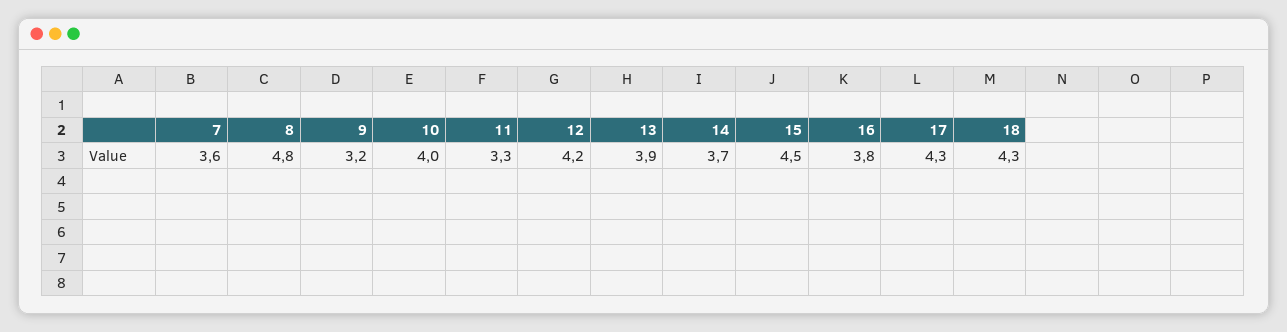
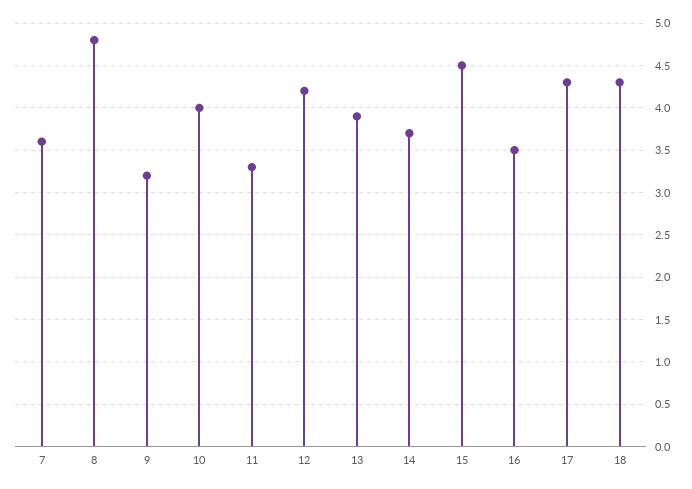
  {
    "7": 3.6,
    "8": 4.8,
    "9": 3.2,
    "10": 4,
    "11": 3.3,
    "12": 4.2,
    "13": 3.9,
    "14": 3.7,
    "15": 4.5,
-   "16": 3.8,
+   "16": 3.5,
    "17": 4.3,
    "18": 4.3
  }

